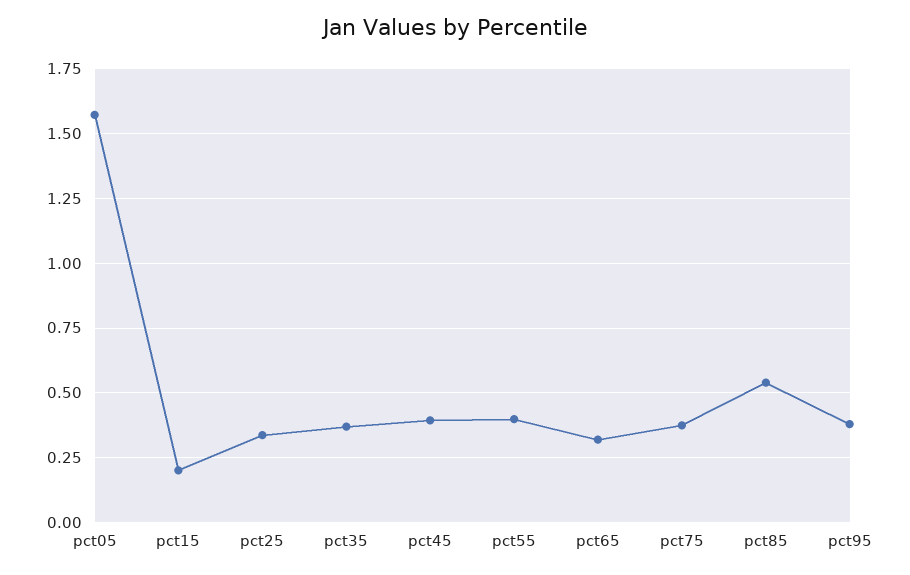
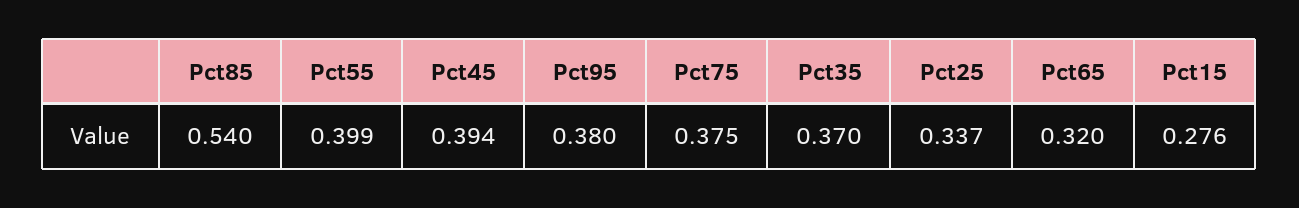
  {
-   "pct05": 1.575,
-   "pct15": 0.2,
+   "pct15": 0.276,
    "pct25": 0.337,
    "pct35": 0.37,
    "pct45": 0.394,
    "pct55": 0.399,
    "pct65": 0.32,
    "pct75": 0.375,
    "pct85": 0.54,
    "pct95": 0.38
  }

